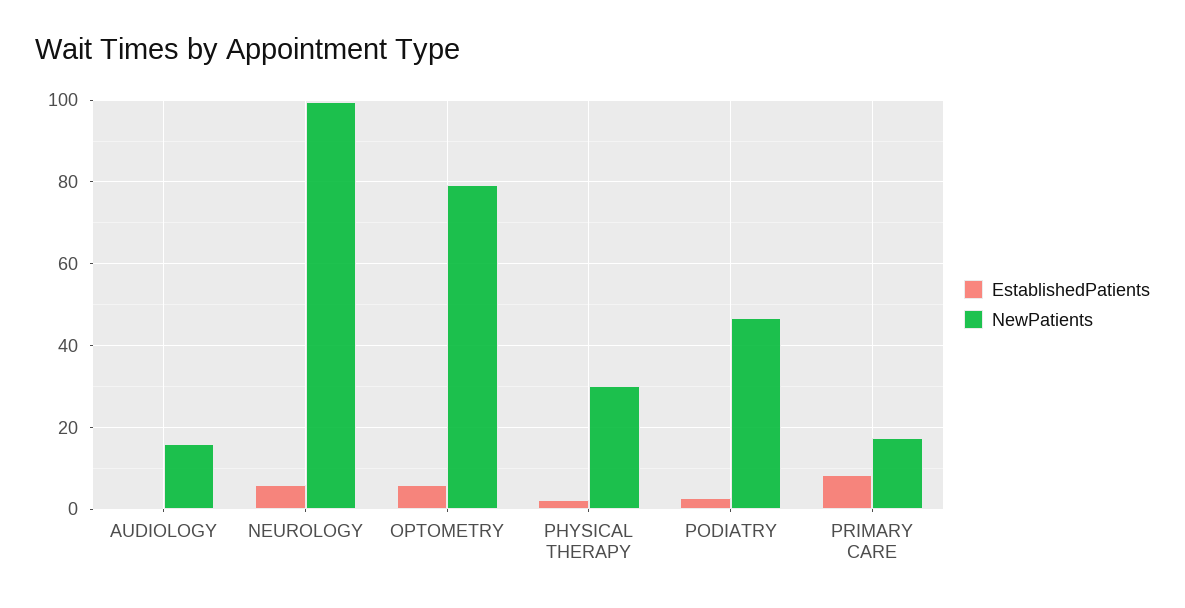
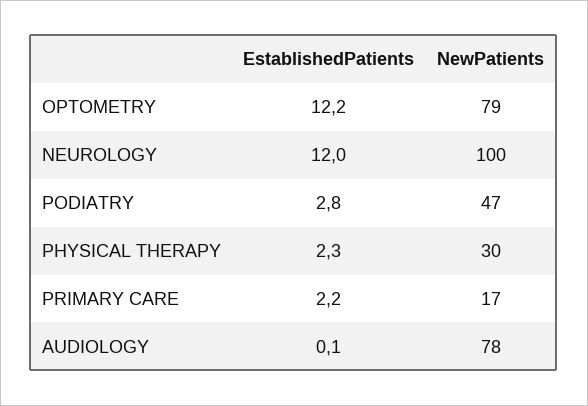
  {
    "EstablishedPatients": {
      "AUDIOLOGY": 0.1,
-     "NEUROLOGY": 6,
+     "NEUROLOGY": 12,
-     "OPTOMETRY": 6,
+     "OPTOMETRY": 12.2,
      "PHYSICAL THERAPY": 2.3,
      "PODIATRY": 2.8,
-     "PRIMARY CARE": 8
+     "PRIMARY CARE": 2.2
    },
    "NewPatients": {
-     "AUDIOLOGY": 16,
+     "AUDIOLOGY": 78,
      "NEUROLOGY": 100,
      "OPTOMETRY": 79,
      "PHYSICAL THERAPY": 30,
      "PODIATRY": 47,
      "PRIMARY CARE": 17
    }
  }

